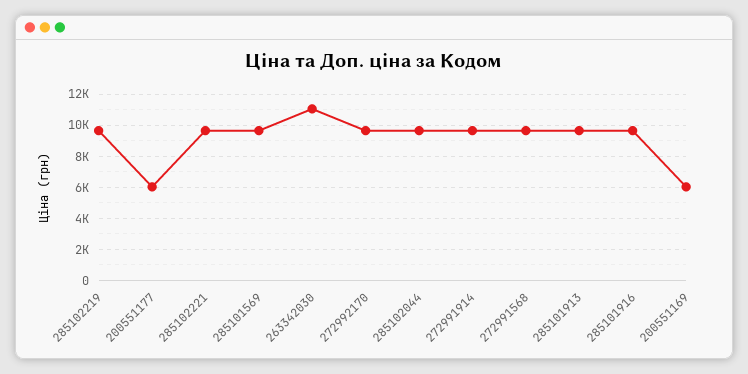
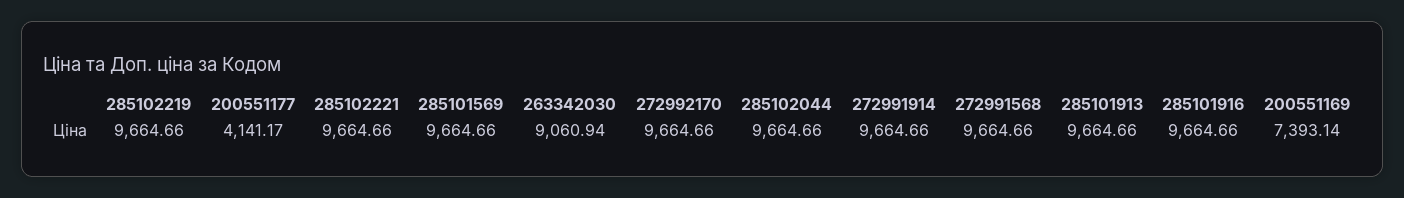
  {
    "285102219": 9664.66,
-   "200551177": 6000,
+   "200551177": 4141.17,
    "285102221": 9664.66,
    "285101569": 9664.66,
-   "263342030": 11000,
+   "263342030": 9060.94,
    "272992170": 9664.66,
    "285102044": 9664.66,
    "272991914": 9664.66,
    "272991568": 9664.66,
    "285101913": 9664.66,
    "285101916": 9664.66,
-   "200551169": 6000
+   "200551169": 7393.14
  }

